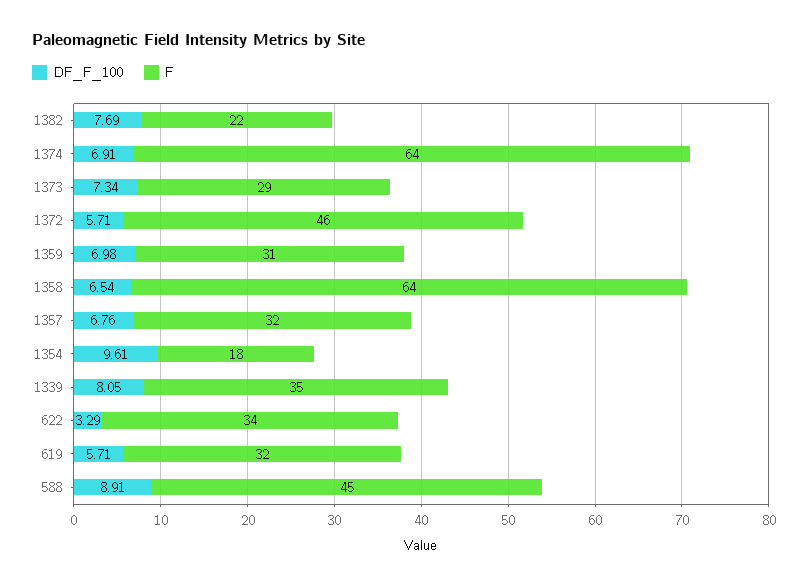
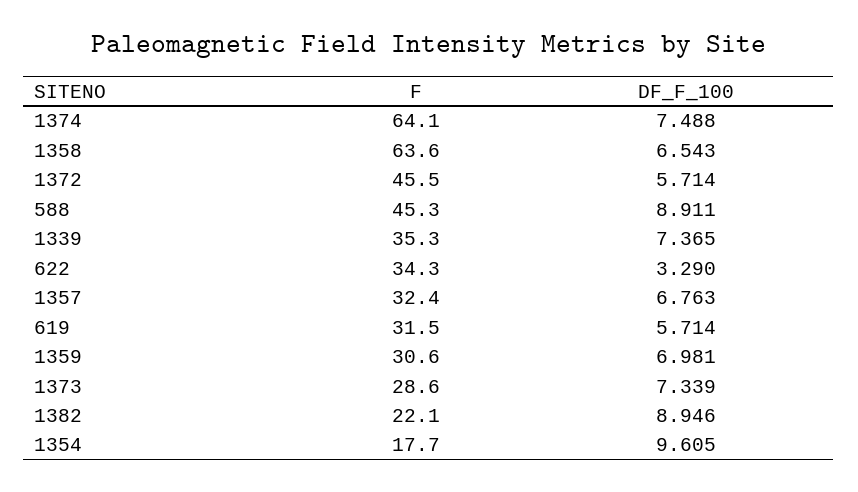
  {
    "DF_F_100": {
-     "1382": 7.69,
+     "1382": 8.946,
-     "1374": 6.91,
+     "1374": 7.488,
      "1373": 7.339,
      "1372": 5.714,
      "1359": 6.981,
      "1358": 6.543,
      "1357": 6.763,
      "1354": 9.605,
-     "1339": 8.05,
+     "1339": 7.365,
      "622": 3.29,
      "619": 5.714,
      "588": 8.911
    },
    "F": {
      "1382": 22.1,
      "1374": 64.1,
      "1373": 28.6,
      "1372": 45.5,
      "1359": 30.6,
      "1358": 63.6,
      "1357": 32.4,
      "1354": 17.7,
      "1339": 35.3,
      "622": 34.3,
      "619": 31.5,
      "588": 45.3
    }
  }

